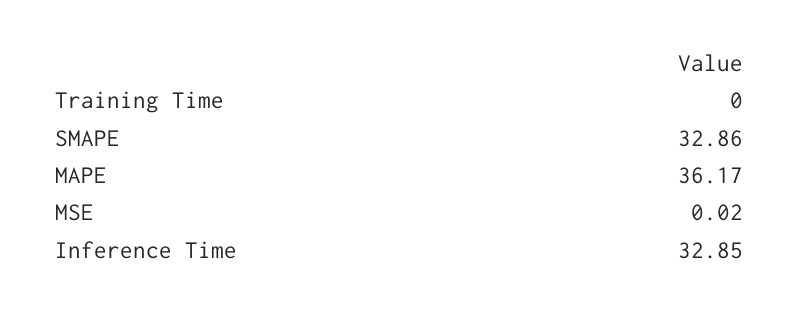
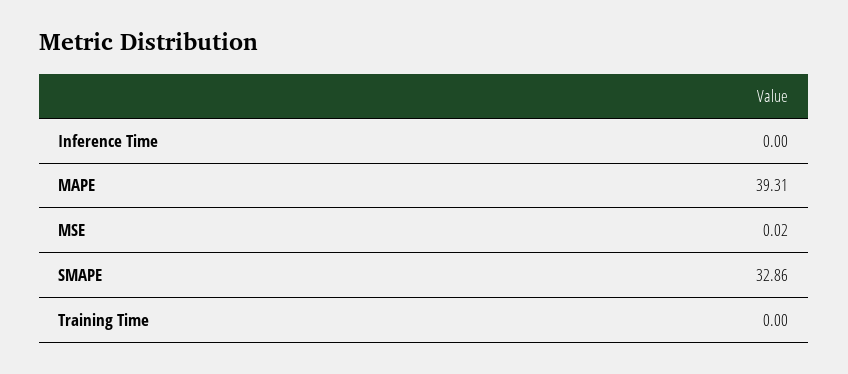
  {
    "Training Time": 0,
    "SMAPE": 32.86,
-   "MAPE": 36.17,
+   "MAPE": 39.31,
    "MSE": 0.02,
-   "Inference Time": 32.85
+   "Inference Time": 0
  }

